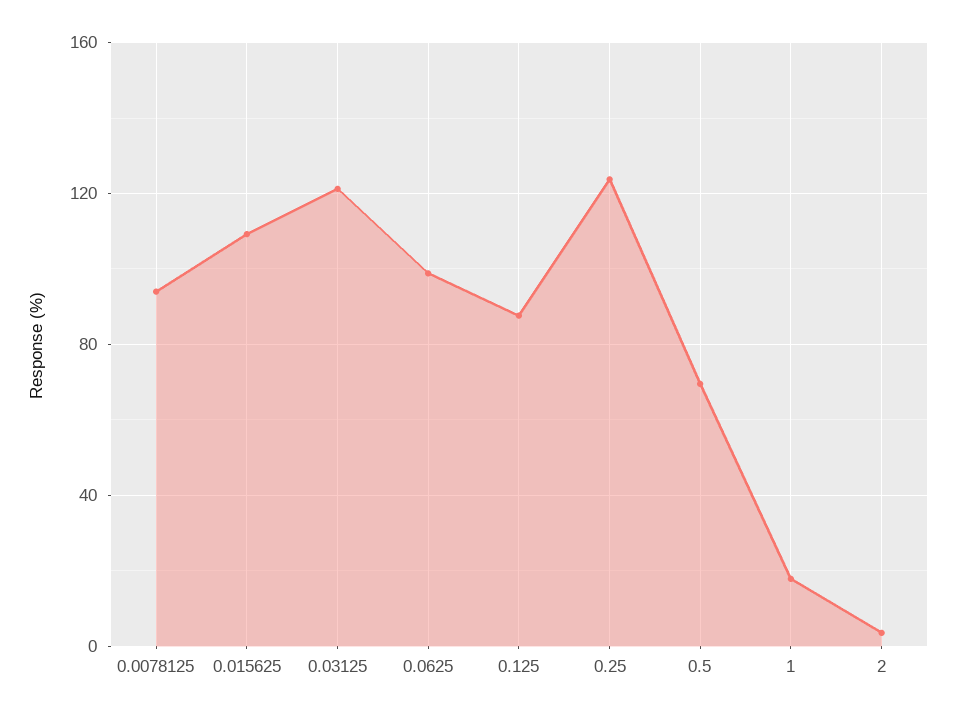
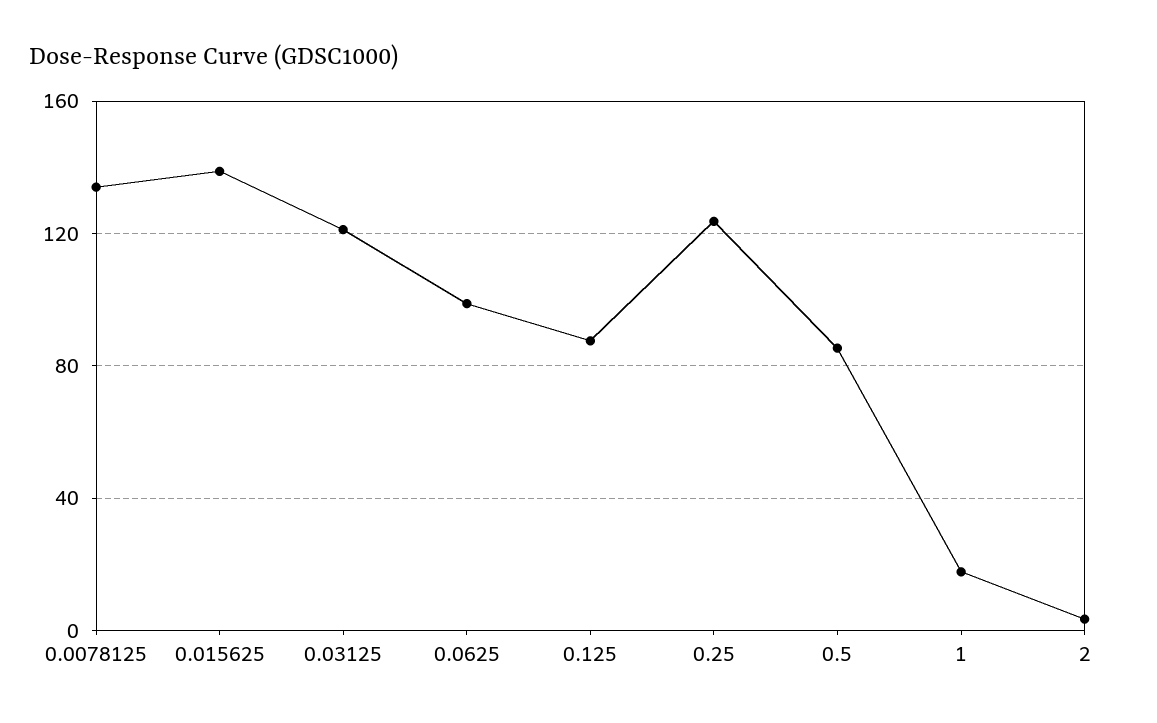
  {
-   "0.0078125": 95,
+   "0.0078125": 135,
-   "0.015625": 110,
+   "0.015625": 140,
    "0.03125": 120,
    "0.0625": 100,
    "0.125": 90,
    "0.25": 125,
-   "0.5": 70,
+   "0.5": 85,
    "1": 20,
    "2": 5
  }

